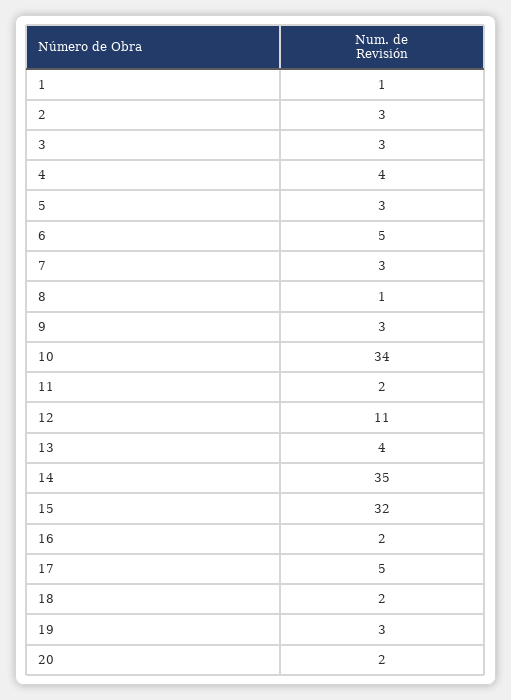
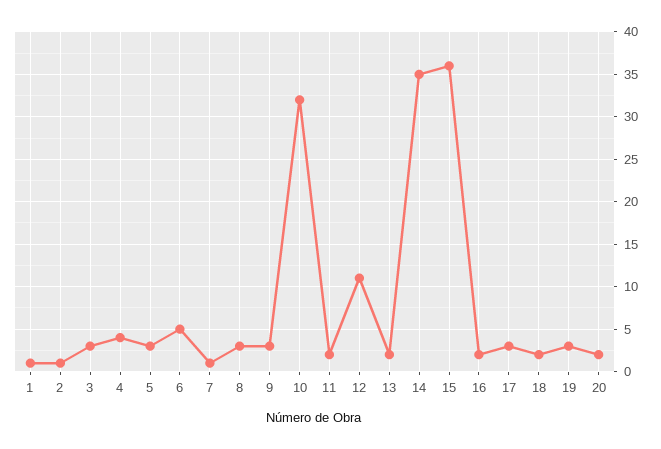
  {
    "1": 1,
-   "2": 3,
+   "2": 1,
    "3": 3,
    "4": 4,
    "5": 3,
    "6": 5,
-   "7": 3,
+   "7": 1,
-   "8": 1,
+   "8": 3,
    "9": 3,
-   "10": 34,
+   "10": 32,
    "11": 2,
    "12": 11,
-   "13": 4,
+   "13": 2,
    "14": 35,
-   "15": 32,
+   "15": 36,
    "16": 2,
-   "17": 5,
+   "17": 3,
    "18": 2,
    "19": 3,
    "20": 2
  }

